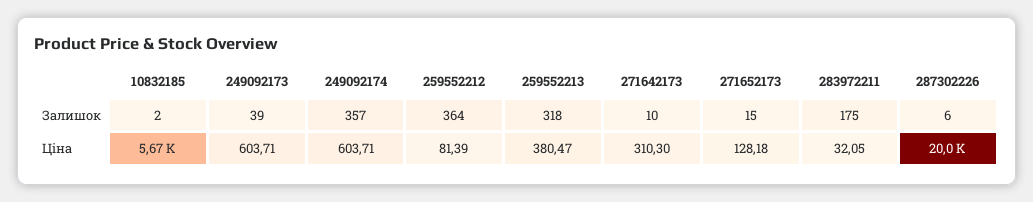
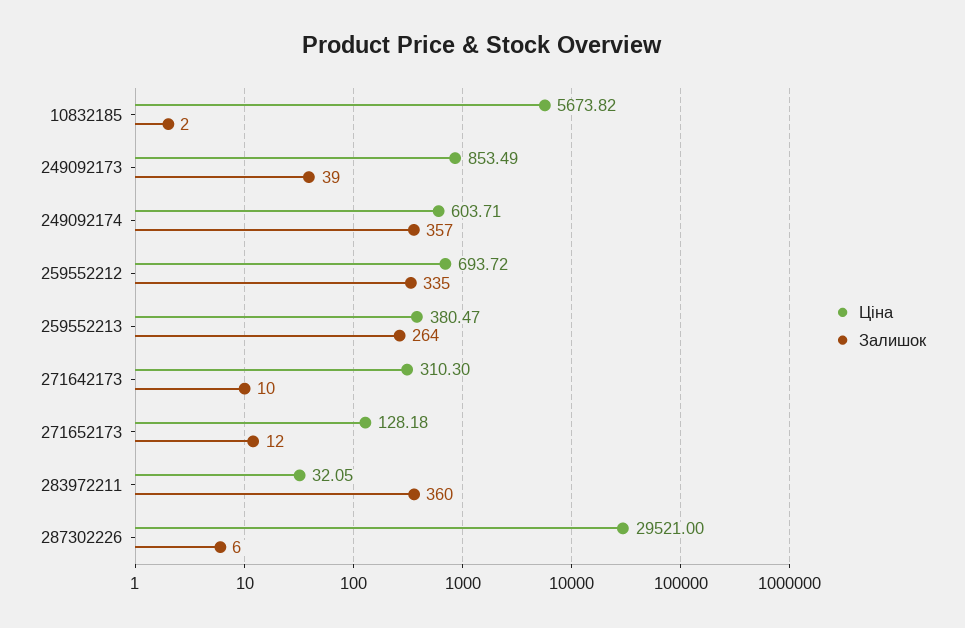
  {
    "Залишок": {
      "10832185": 2,
      "249092173": 39,
      "249092174": 357,
-     "259552212": 364,
+     "259552212": 335,
-     "259552213": 318,
+     "259552213": 264,
      "271642173": 10,
-     "271652173": 15,
+     "271652173": 12,
-     "283972211": 175,
+     "283972211": 360,
      "287302226": 6
    },
    "Ціна": {
      "10832185": 5673.82,
-     "249092173": 603.71,
+     "249092173": 853.49,
      "249092174": 603.71,
-     "259552212": 81.39,
+     "259552212": 693.72,
      "259552213": 380.47,
      "271642173": 310.3,
      "271652173": 128.18,
      "283972211": 32.05,
-     "287302226": 20000
+     "287302226": 29521
    }
  }

